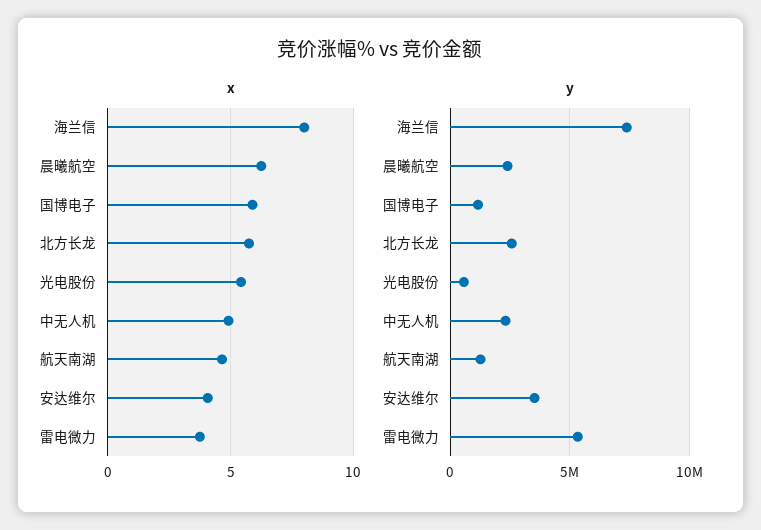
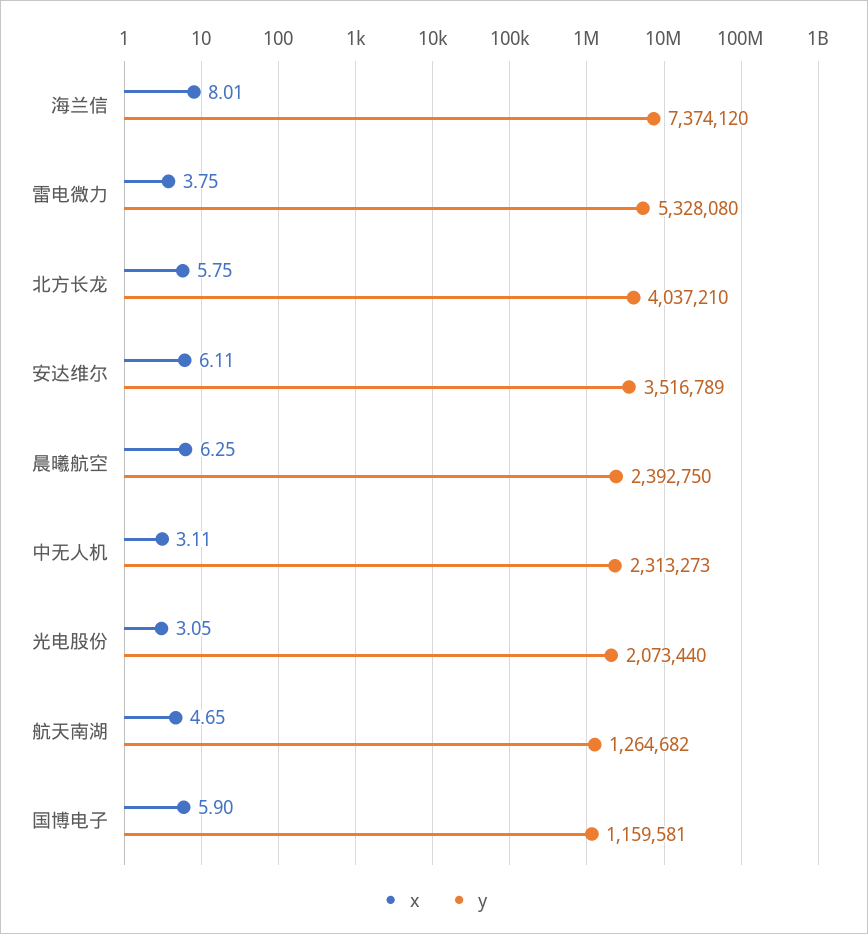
  {
    "x": {
      "海兰信": 8.01,
      "晨曦航空": 6.25,
      "国博电子": 5.9,
      "北方长龙": 5.75,
-     "光电股份": 5.5,
+     "光电股份": 3.05,
-     "中无人机": 5,
+     "中无人机": 3.11,
      "航天南湖": 4.65,
-     "安达维尔": 4,
+     "安达维尔": 6.11,
      "雷电微力": 3.75
    },
    "y": {
      "海兰信": 7374120,
      "晨曦航空": 2392750,
      "国博电子": 1159581,
-     "北方长龙": 2500000,
+     "北方长龙": 4037210,
-     "光电股份": 500000,
+     "光电股份": 2073440,
      "中无人机": 2313273,
      "航天南湖": 1264682,
      "安达维尔": 3516789,
      "雷电微力": 5328080
    }
  }

